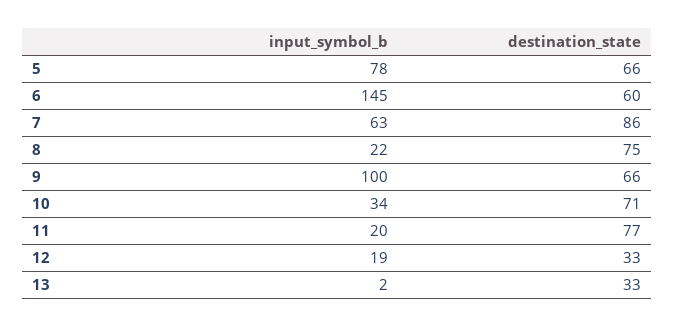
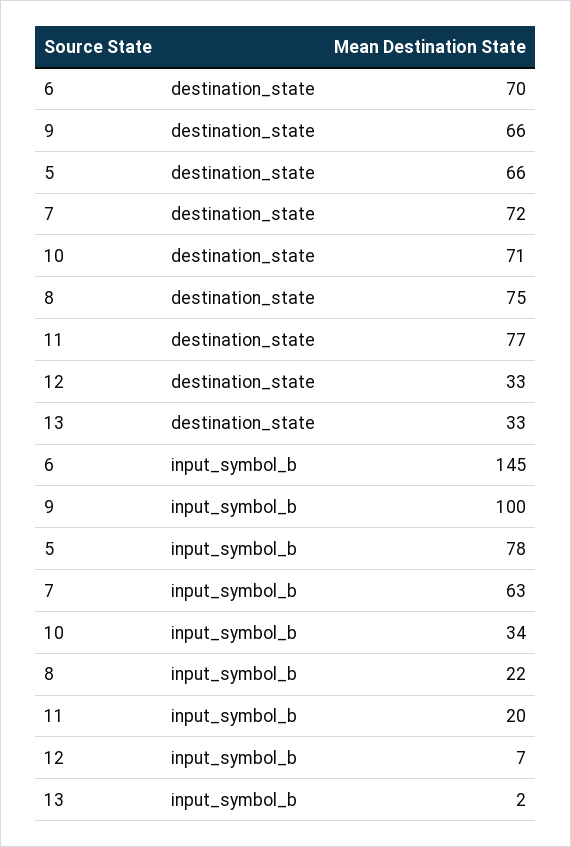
  {
    "input_symbol_b": {
      "5": 78,
      "6": 145,
      "7": 63,
      "8": 22,
      "9": 100,
      "10": 34,
      "11": 20,
-     "12": 19,
+     "12": 7,
      "13": 2
    },
    "destination_state": {
      "5": 66,
-     "6": 60,
+     "6": 70,
-     "7": 86,
+     "7": 72,
      "8": 75,
      "9": 66,
      "10": 71,
      "11": 77,
      "12": 33,
      "13": 33
    }
  }

